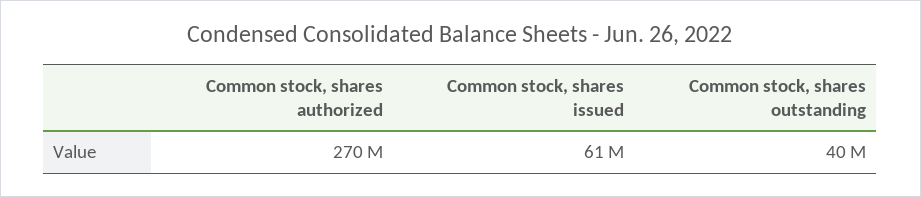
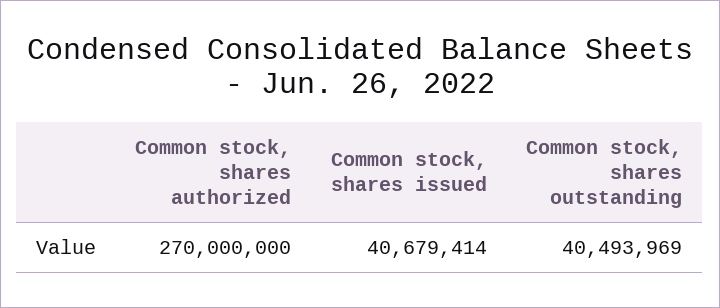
  {
    "Common stock, shares authorized": 270000000,
-   "Common stock, shares issued": 61000000,
+   "Common stock, shares issued": 40679414,
    "Common stock, shares outstanding": 40493969
  }

